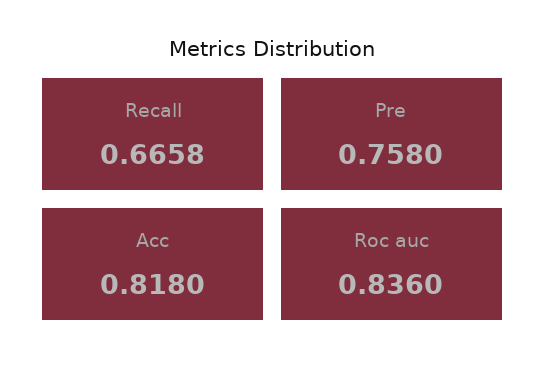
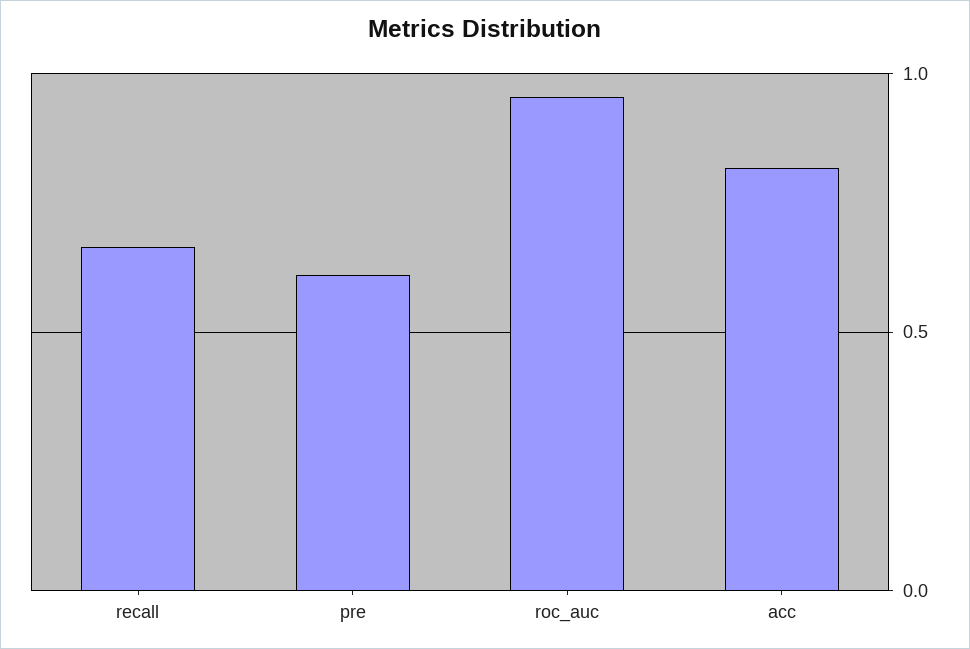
  {
    "Recall": 0.6658,
-   "Pre": 0.758,
+   "Pre": 0.6,
    "Acc": 0.818,
-   "Roc auc": 0.836
+   "Roc auc": 0.95
  }

